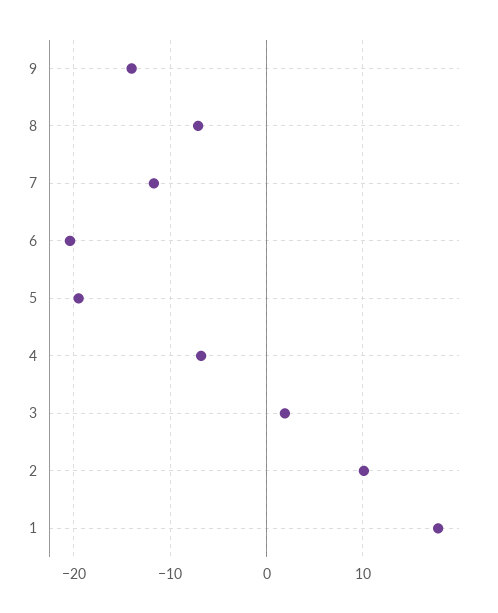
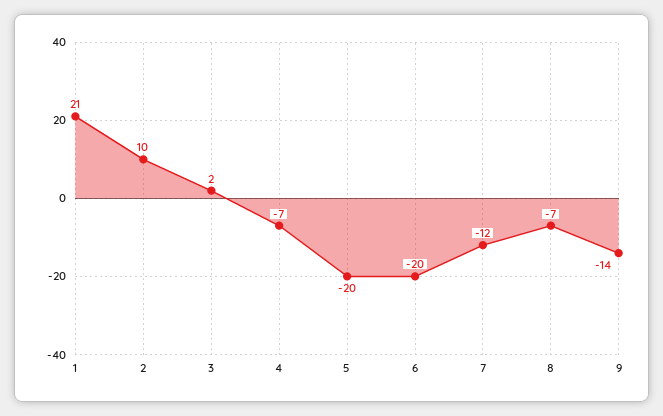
  {
    "9": -14,
    "8": -7,
    "7": -12,
    "6": -20,
    "5": -20,
    "4": -7,
    "3": 2,
    "2": 10,
-   "1": 18
+   "1": 21
  }

